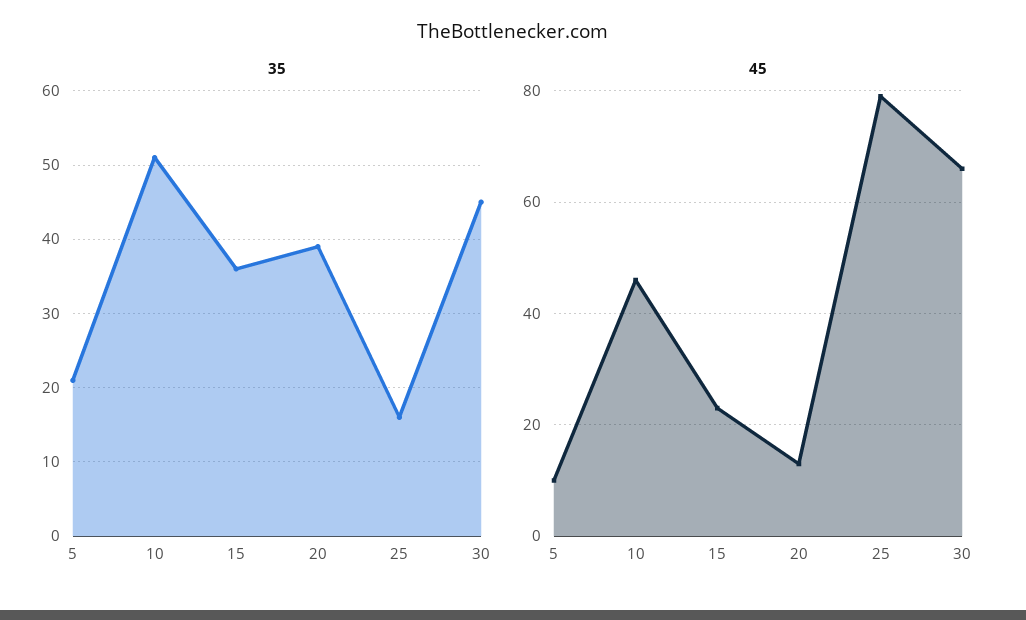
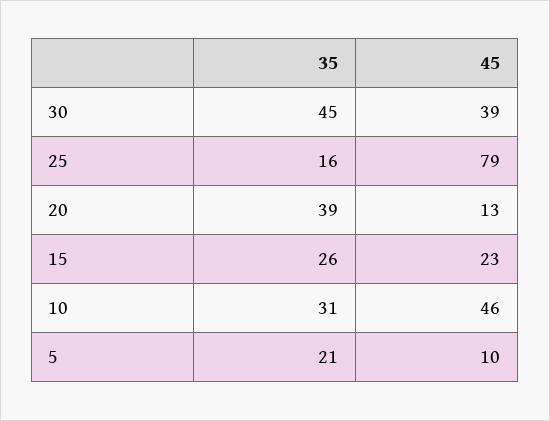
  {
    "35": {
      "5": 21,
-     "10": 51,
+     "10": 31,
-     "15": 36,
+     "15": 26,
      "20": 39,
      "25": 16,
      "30": 45
    },
    "45": {
      "5": 10,
      "10": 46,
      "15": 23,
      "20": 13,
      "25": 79,
-     "30": 65
+     "30": 39
    }
  }

